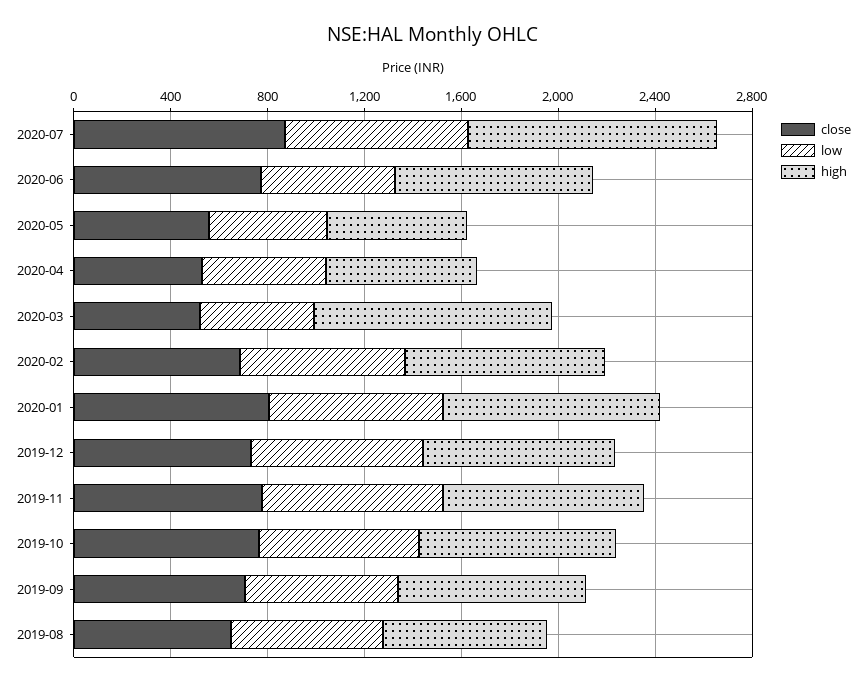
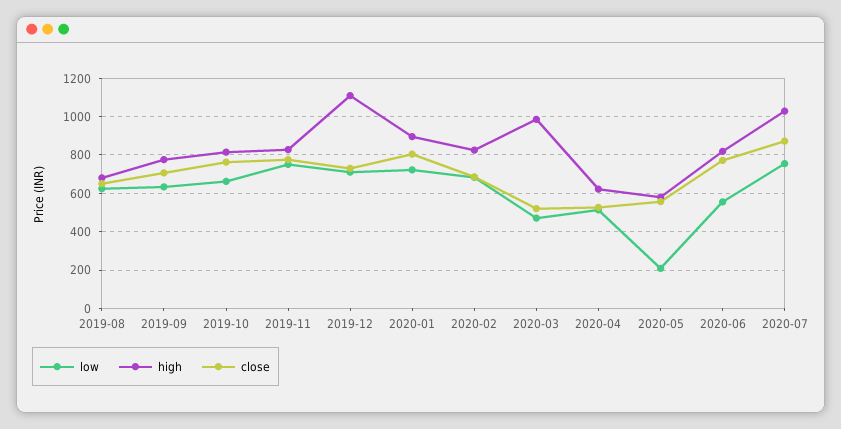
  {
    "close": {
      "2020-07": 850,
      "2020-06": 750,
      "2020-05": 550,
      "2020-04": 550,
      "2020-03": 500,
      "2020-02": 700,
      "2020-01": 800,
      "2019-12": 750,
      "2019-11": 800,
      "2019-10": 750,
      "2019-09": 700,
      "2019-08": 650
    },
    "low": {
      "2020-07": 750,
      "2020-06": 550,
-     "2020-05": 500,
+     "2020-05": 200,
      "2020-04": 500,
      "2020-03": 450,
      "2020-02": 700,
      "2020-01": 700,
      "2019-12": 700,
      "2019-11": 750,
      "2019-10": 650,
      "2019-09": 650,
      "2019-08": 650
    },
    "high": {
      "2020-07": 1050,
      "2020-06": 800,
      "2020-05": 600,
      "2020-04": 600,
      "2020-03": 1000,
      "2020-02": 850,
      "2020-01": 900,
-     "2019-12": 800,
+     "2019-12": 1100,
      "2019-11": 850,
      "2019-10": 800,
      "2019-09": 800,
      "2019-08": 700
    }
  }

